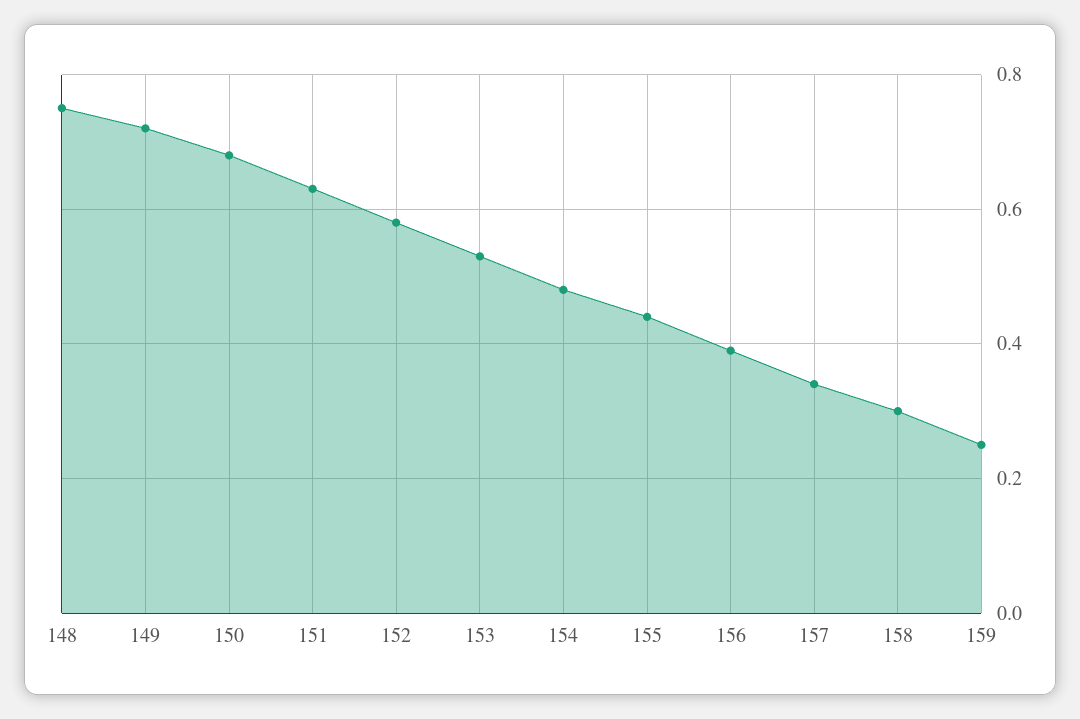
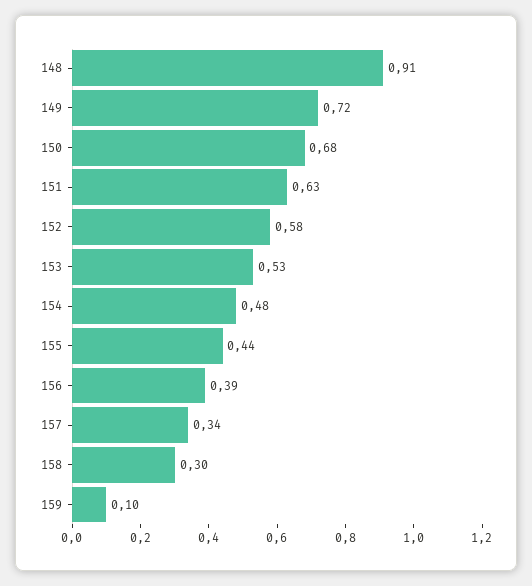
  {
-   "148": 0.75,
+   "148": 0.91,
    "149": 0.72,
    "150": 0.68,
    "151": 0.63,
    "152": 0.58,
    "153": 0.53,
    "154": 0.48,
    "155": 0.44,
    "156": 0.39,
    "157": 0.34,
    "158": 0.3,
-   "159": 0.25
+   "159": 0.1
  }

